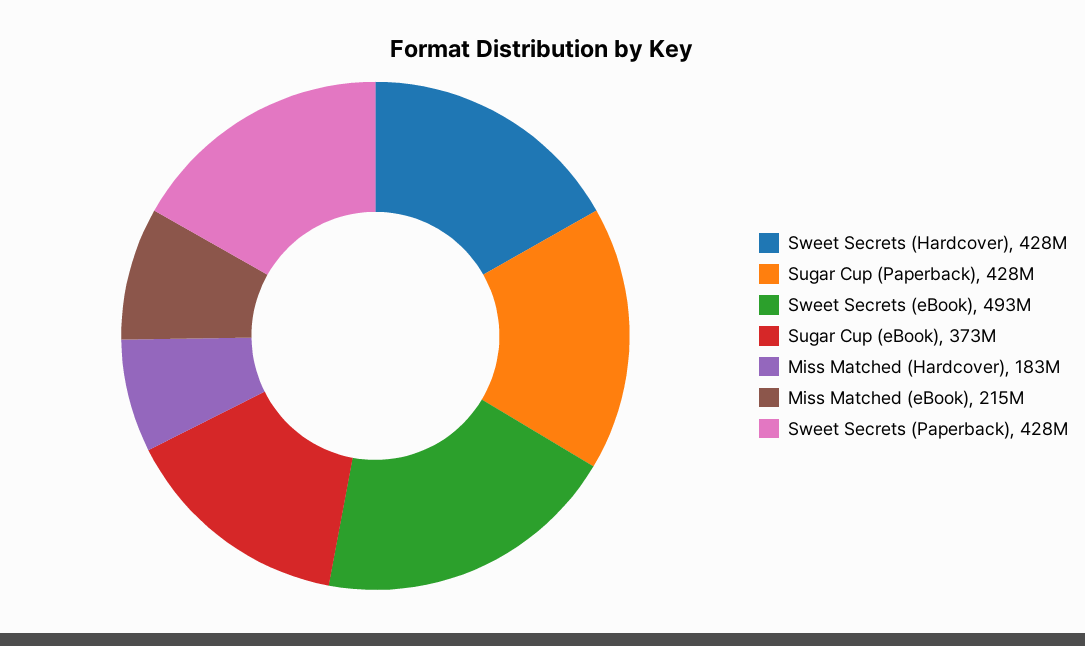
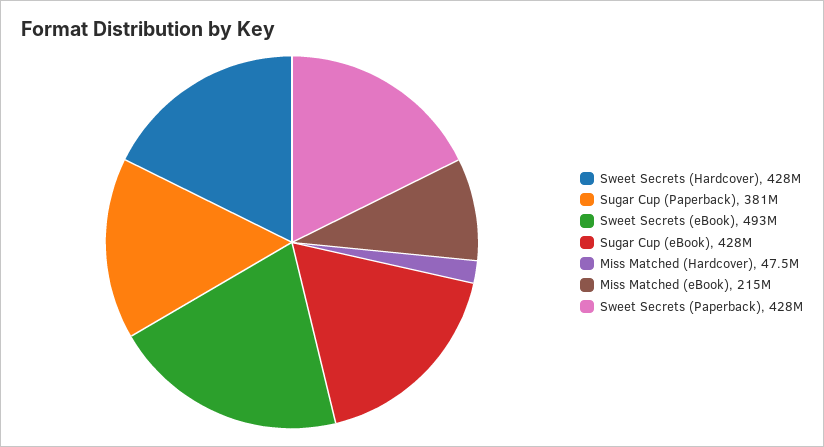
  {
    "Sweet Secrets (Hardcover)": 428000000,
-   "Sugar Cup (Paperback)": 428000000,
+   "Sugar Cup (Paperback)": 381000000,
    "Sweet Secrets (eBook)": 493000000,
-   "Sugar Cup (eBook)": 373000000,
+   "Sugar Cup (eBook)": 428000000,
-   "Miss Matched (Hardcover)": 183000000,
+   "Miss Matched (Hardcover)": 47500000,
    "Miss Matched (eBook)": 215000000,
    "Sweet Secrets (Paperback)": 428000000
  }

